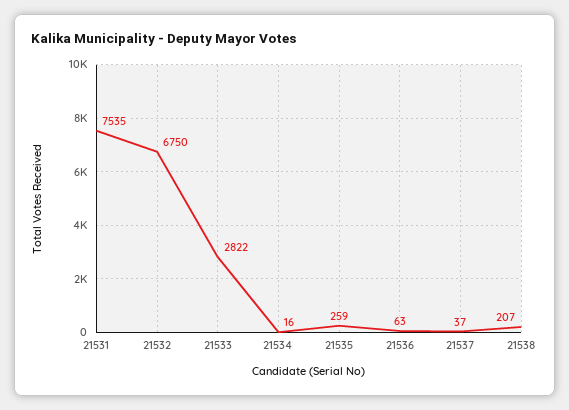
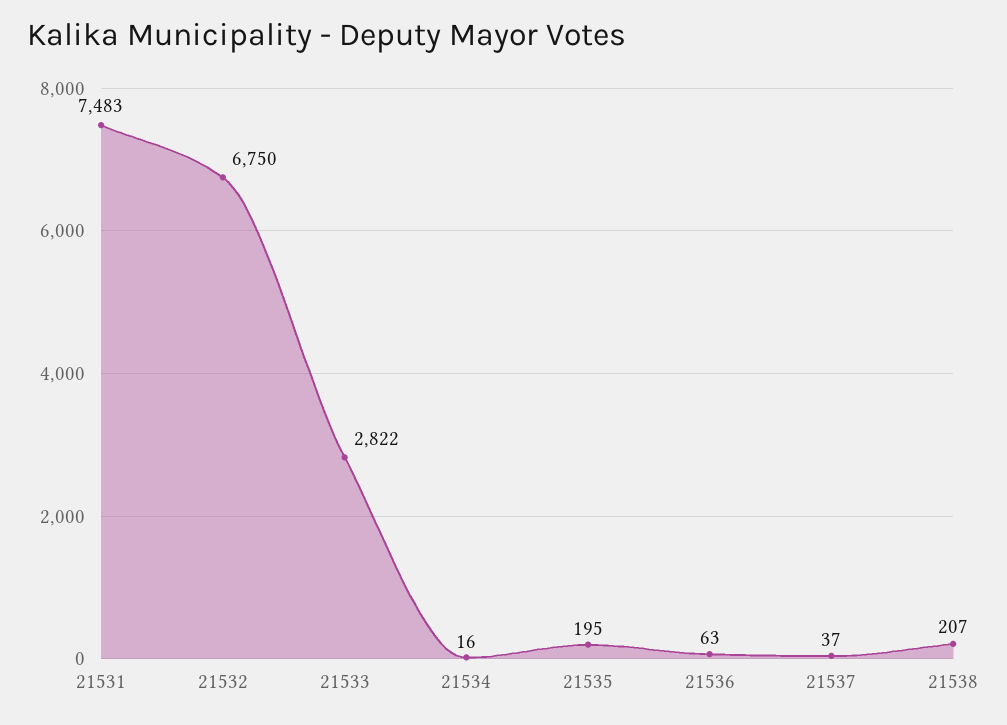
  {
-   "21531": 7535,
+   "21531": 7483,
    "21532": 6750,
    "21533": 2822,
    "21534": 16,
-   "21535": 259,
+   "21535": 195,
    "21536": 63,
    "21537": 37,
    "21538": 207
  }

